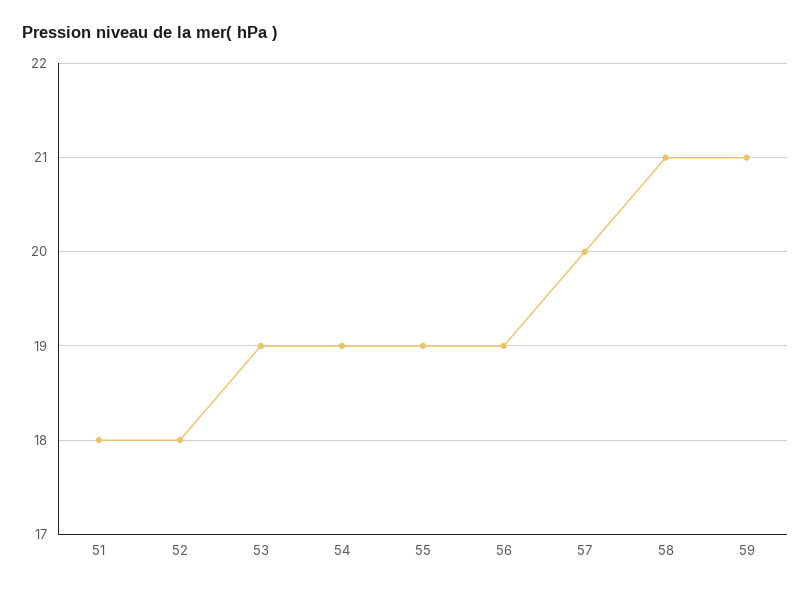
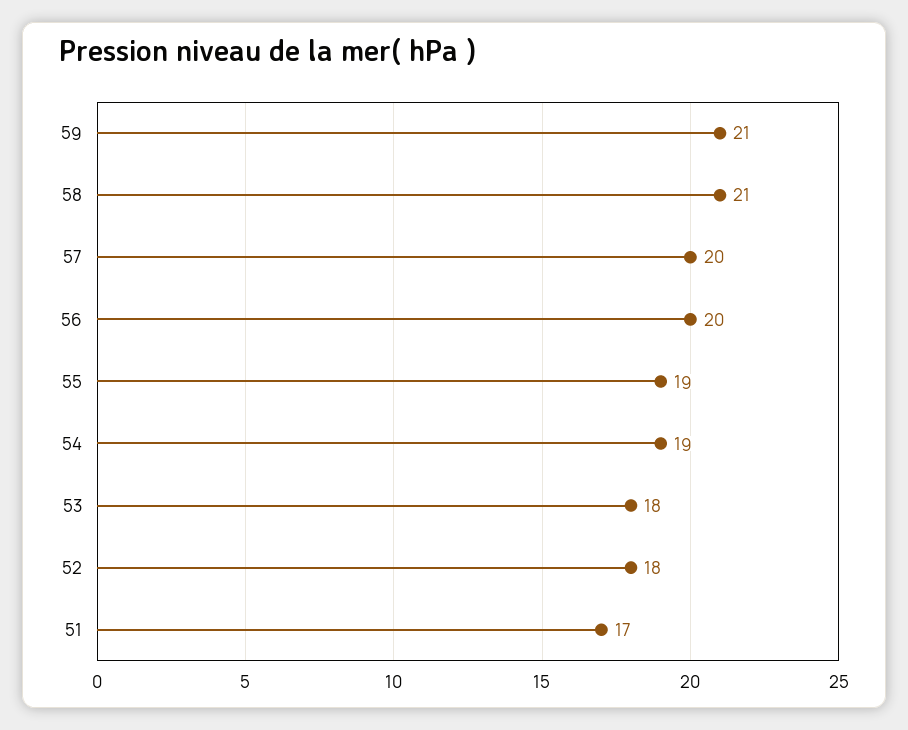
  {
-   "51": 18,
+   "51": 17,
    "52": 18,
-   "53": 19,
+   "53": 18,
    "54": 19,
    "55": 19,
-   "56": 19,
+   "56": 20,
    "57": 20,
    "58": 21,
    "59": 21
  }

